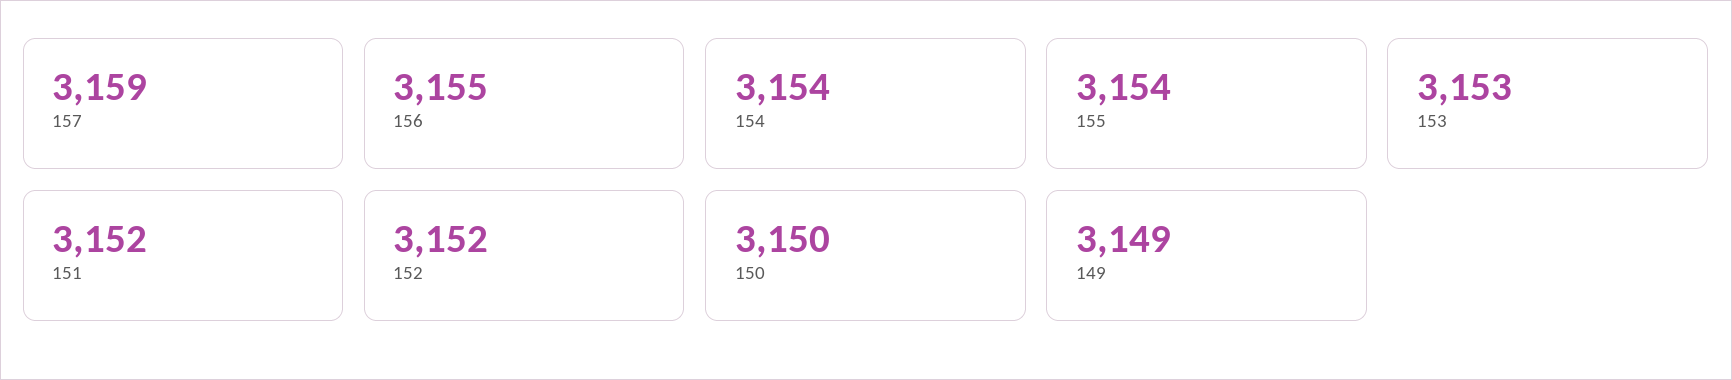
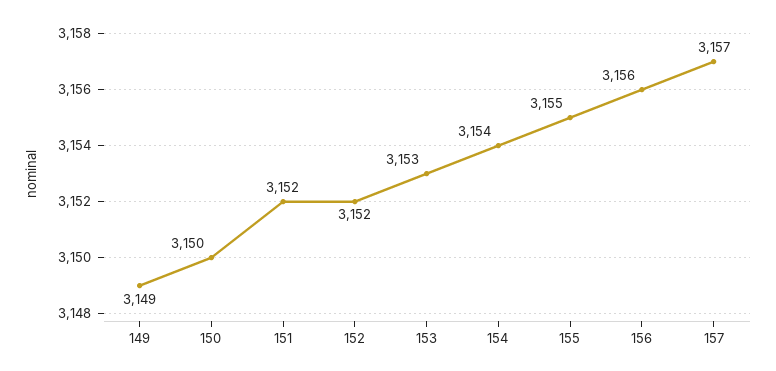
  {
-   "157": 3159,
+   "157": 3157,
-   "156": 3155,
+   "156": 3156,
    "154": 3154,
-   "155": 3154,
+   "155": 3155,
    "153": 3153,
    "151": 3152,
    "152": 3152,
    "150": 3150,
    "149": 3149
  }

